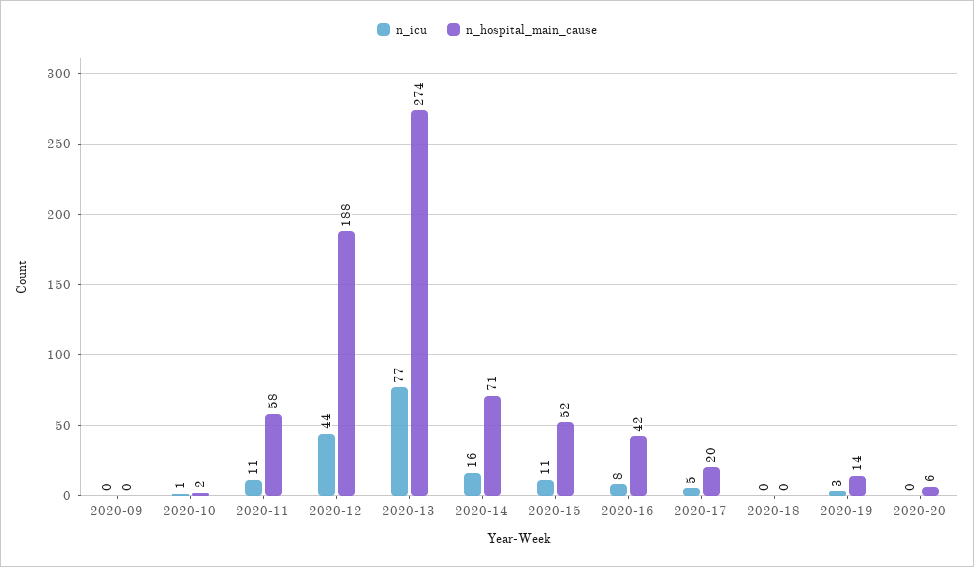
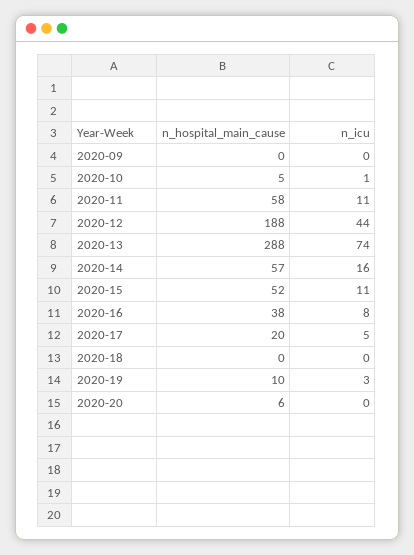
  {
    "n_icu": {
      "2020-09": 0,
      "2020-10": 1,
      "2020-11": 11,
      "2020-12": 44,
-     "2020-13": 77,
+     "2020-13": 74,
      "2020-14": 16,
      "2020-15": 11,
      "2020-16": 8,
      "2020-17": 5,
      "2020-18": 0,
      "2020-19": 3,
      "2020-20": 0
    },
    "n_hospital_main_cause": {
      "2020-09": 0,
-     "2020-10": 2,
+     "2020-10": 5,
      "2020-11": 58,
      "2020-12": 188,
-     "2020-13": 274,
+     "2020-13": 288,
-     "2020-14": 71,
+     "2020-14": 57,
      "2020-15": 52,
-     "2020-16": 42,
+     "2020-16": 38,
      "2020-17": 20,
      "2020-18": 0,
-     "2020-19": 14,
+     "2020-19": 10,
      "2020-20": 6
    }
  }

